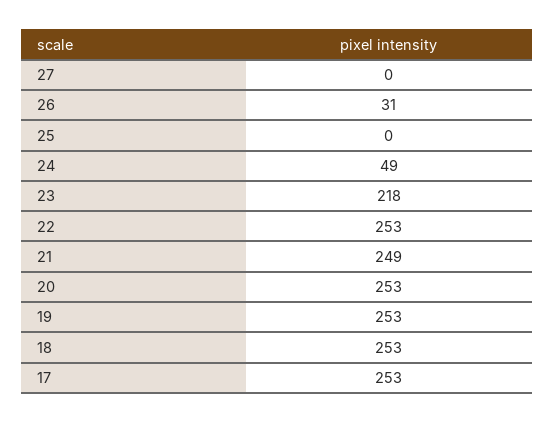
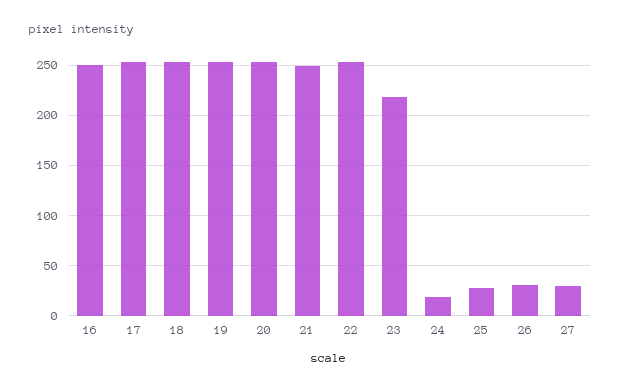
  {
-   "27": 0,
+   "27": 30,
    "26": 31,
-   "25": 0,
+   "25": 30,
-   "24": 49,
+   "24": 20,
    "23": 218,
    "22": 253,
    "21": 249,
    "20": 253,
    "19": 253,
    "18": 253,
-   "17": 253
+   "17": 253,
+   "16": 250
  }

